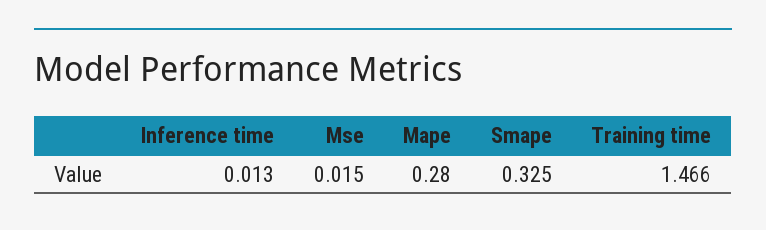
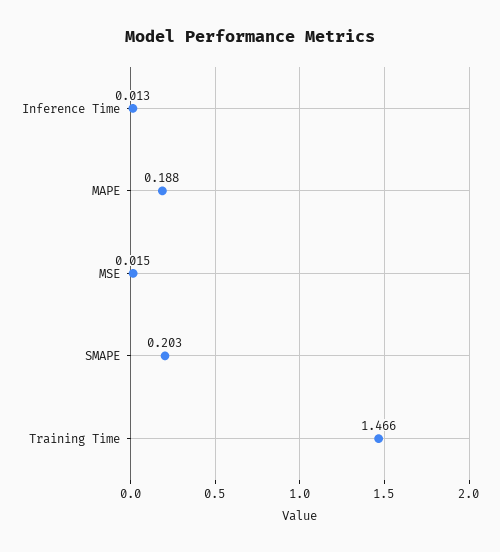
  {
    "Inference time": 0.013,
    "Mse": 0.015,
-   "Mape": 0.28,
+   "Mape": 0.188,
-   "Smape": 0.325,
+   "Smape": 0.203,
    "Training time": 1.466
  }

